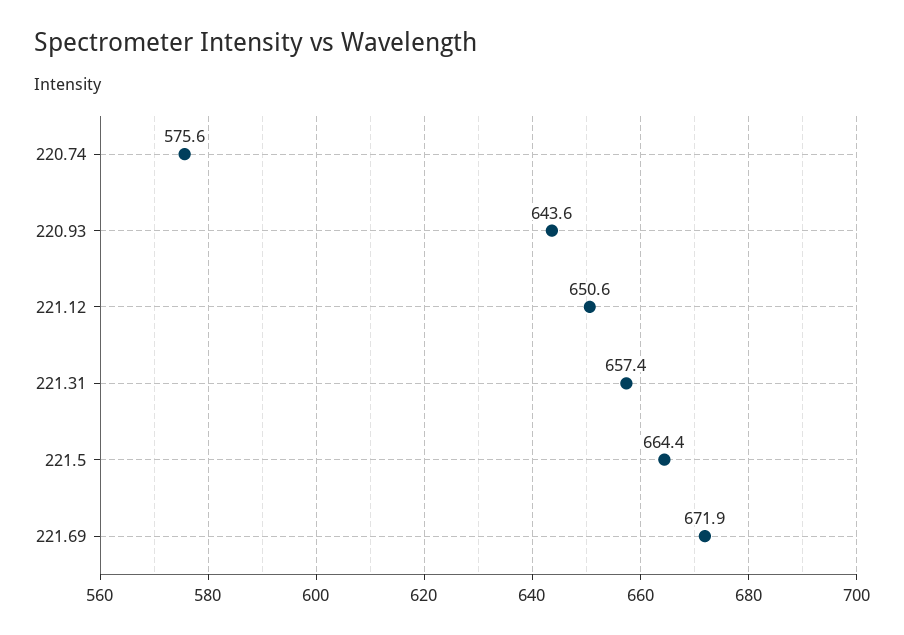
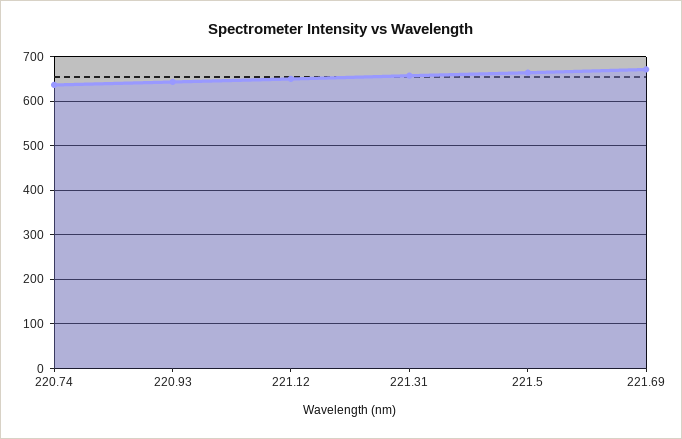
  {
-   "220.74": 575.6,
+   "220.74": 640,
    "220.93": 643.6,
    "221.12": 650.6,
    "221.31": 657.4,
    "221.5": 664.4,
    "221.69": 671.9
  }

